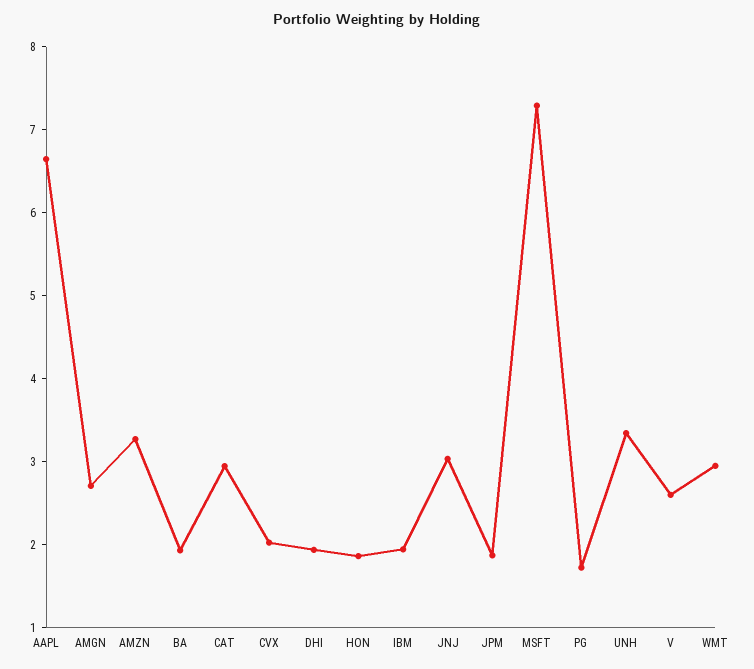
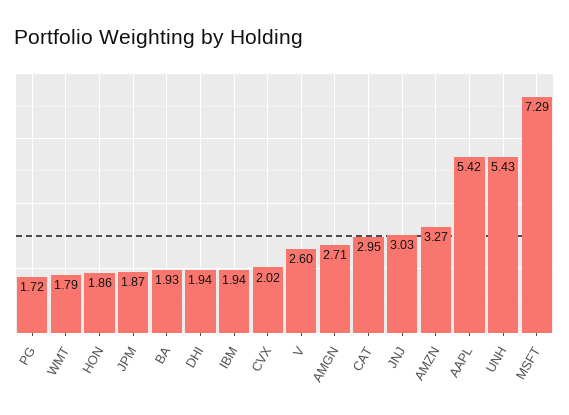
  {
-   "AAPL": 6.6,
+   "AAPL": 5.42,
    "AMGN": 2.71,
    "AMZN": 3.27,
    "BA": 1.93,
    "CAT": 2.95,
    "CVX": 2.02,
    "DHI": 1.94,
    "HON": 1.86,
    "IBM": 1.94,
    "JNJ": 3.03,
    "JPM": 1.87,
    "MSFT": 7.29,
    "PG": 1.72,
-   "UNH": 3.4,
+   "UNH": 5.43,
    "V": 2.6,
-   "WMT": 3
+   "WMT": 1.79
  }

